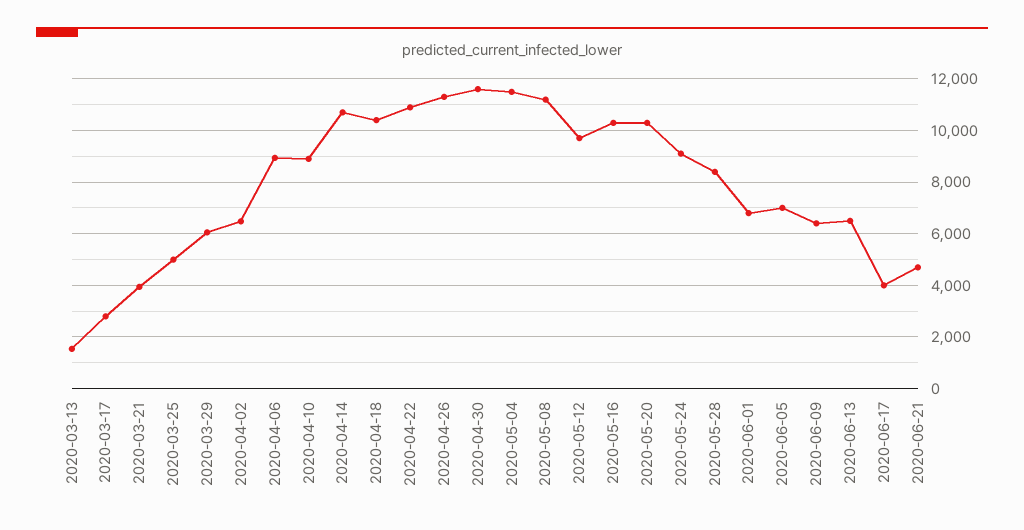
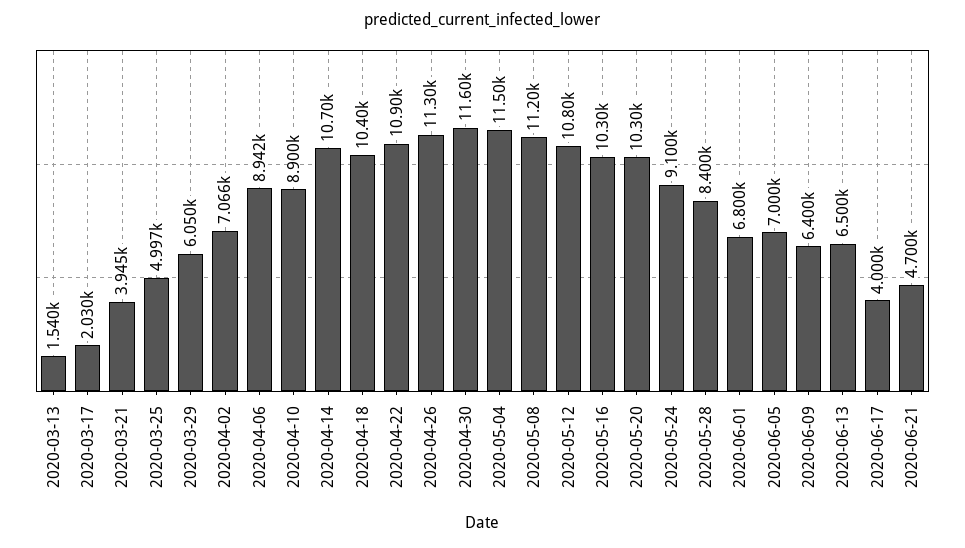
  {
    "2020-03-13": 1540,
-   "2020-03-17": 2750,
+   "2020-03-17": 2030,
    "2020-03-21": 3945,
    "2020-03-25": 4997,
    "2020-03-29": 6050,
-   "2020-04-02": 6500,
+   "2020-04-02": 7066,
    "2020-04-06": 8942,
    "2020-04-10": 8900,
    "2020-04-14": 10700,
    "2020-04-18": 10400,
    "2020-04-22": 10900,
    "2020-04-26": 11300,
    "2020-04-30": 11600,
    "2020-05-04": 11500,
    "2020-05-08": 11200,
-   "2020-05-12": 9750,
+   "2020-05-12": 10800,
    "2020-05-16": 10300,
    "2020-05-20": 10300,
    "2020-05-24": 9100,
    "2020-05-28": 8400,
    "2020-06-01": 6800,
    "2020-06-05": 7000,
    "2020-06-09": 6400,
    "2020-06-13": 6500,
    "2020-06-17": 4000,
    "2020-06-21": 4700
  }

